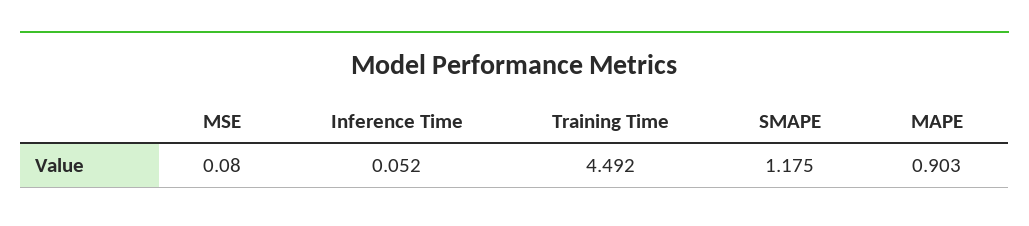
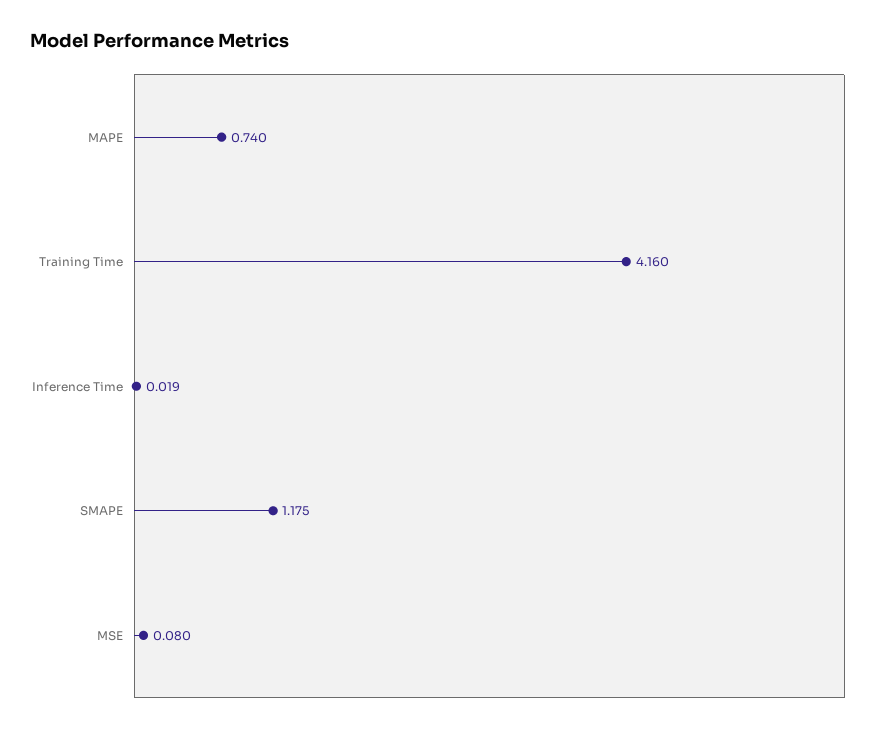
  {
    "MSE": 0.08,
-   "Inference Time": 0.052,
+   "Inference Time": 0.019,
-   "Training Time": 4.492,
+   "Training Time": 4.16,
    "SMAPE": 1.175,
-   "MAPE": 0.903
+   "MAPE": 0.74
  }

